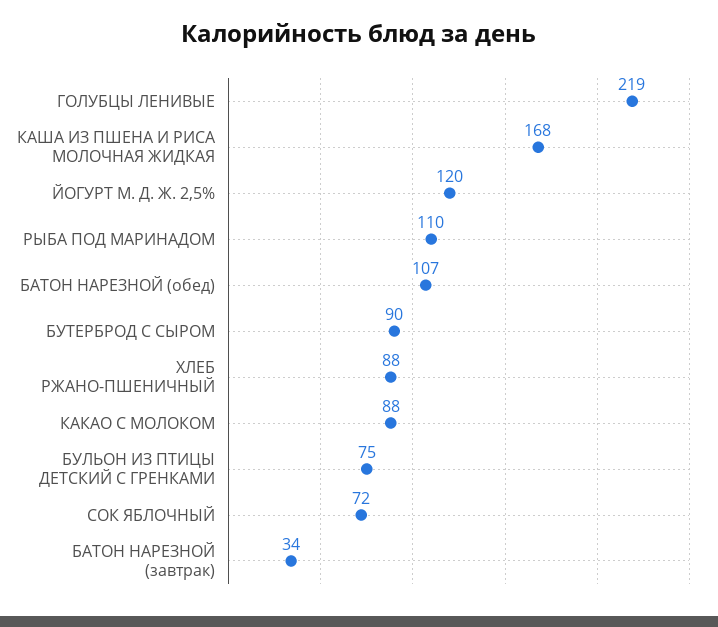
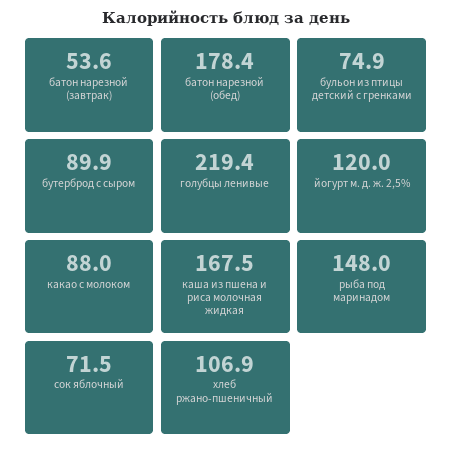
  {
    "ГОЛУБЦЫ ЛЕНИВЫЕ": 219.4,
    "КАША ИЗ ПШЕНА И РИСА МОЛОЧНАЯ ЖИДКАЯ": 167.5,
    "ЙОГУРТ М. Д. Ж. 2,5%": 120,
-   "РЫБА ПОД МАРИНАДОМ": 110,
+   "РЫБА ПОД МАРИНАДОМ": 148,
-   "БАТОН НАРЕЗНОЙ (обед)": 107,
+   "БАТОН НАРЕЗНОЙ (обед)": 178.4,
    "БУТЕРБРОД С СЫРОМ": 89.9,
-   "ХЛЕБ РЖАНО-ПШЕНИЧНЫЙ": 88,
+   "ХЛЕБ РЖАНО-ПШЕНИЧНЫЙ": 106.9,
    "КАКАО С МОЛОКОМ": 88,
    "БУЛЬОН ИЗ ПТИЦЫ ДЕТСКИЙ С ГРЕНКАМИ": 74.9,
    "СОК ЯБЛОЧНЫЙ": 71.5,
-   "БАТОН НАРЕЗНОЙ (завтрак)": 34
+   "БАТОН НАРЕЗНОЙ (завтрак)": 53.6
  }

